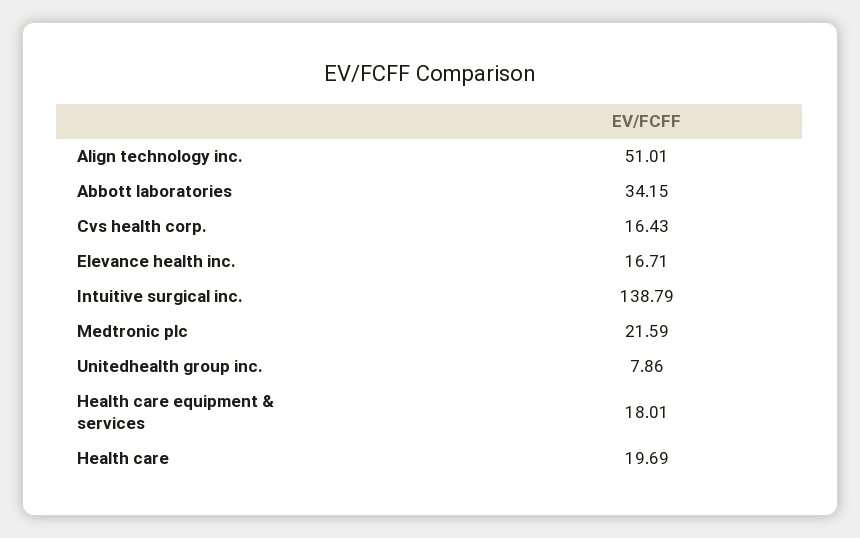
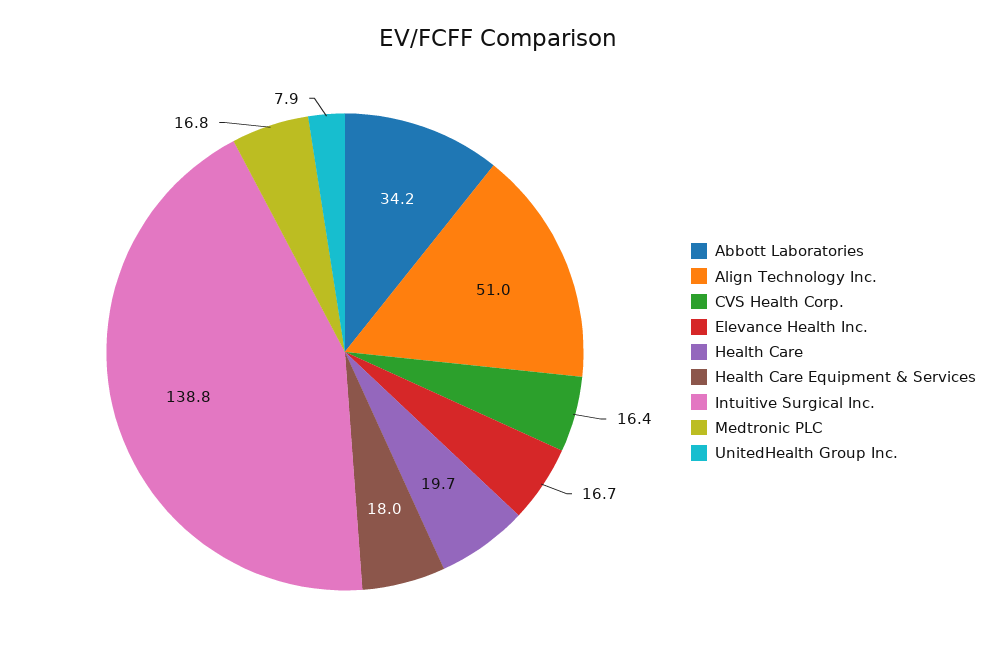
  {
    "Align technology inc.": 51.01,
    "Abbott laboratories": 34.15,
    "Cvs health corp.": 16.43,
    "Elevance health inc.": 16.71,
    "Intuitive surgical inc.": 138.79,
-   "Medtronic plc": 21.59,
+   "Medtronic plc": 16.8,
    "Unitedhealth group inc.": 7.86,
    "Health care equipment & services": 18.01,
    "Health care": 19.69
  }

